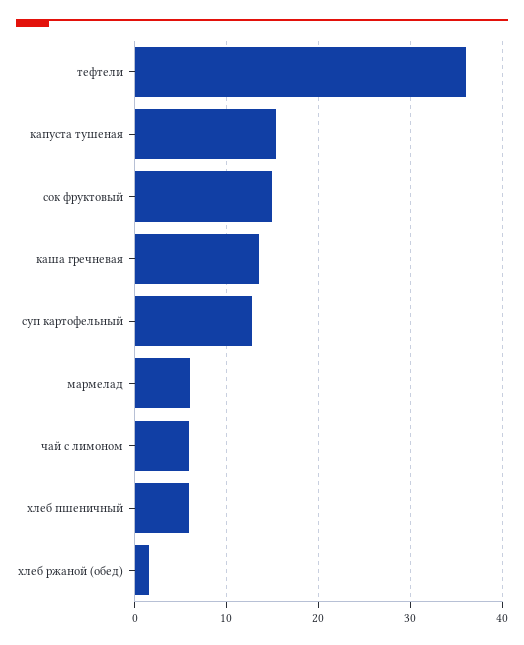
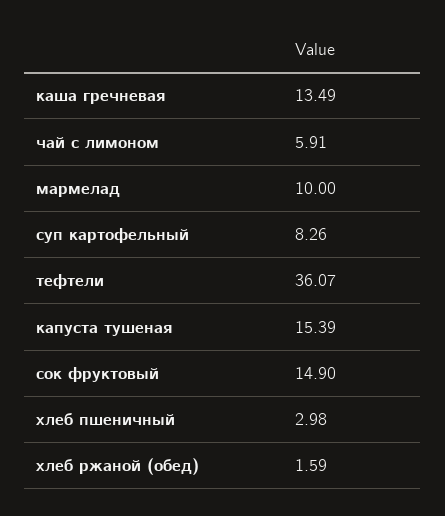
  {
    "тефтели": 36.07,
    "капуста тушеная": 15.39,
    "сок фруктовый": 14.9,
    "каша гречневая": 13.49,
-   "суп картофельный": 13,
+   "суп картофельный": 8.26,
-   "мармелад": 6,
+   "мармелад": 10,
    "чай с лимоном": 5.91,
-   "хлеб пшеничный": 6,
+   "хлеб пшеничный": 2.98,
    "хлеб ржаной (обед)": 1.59
  }

